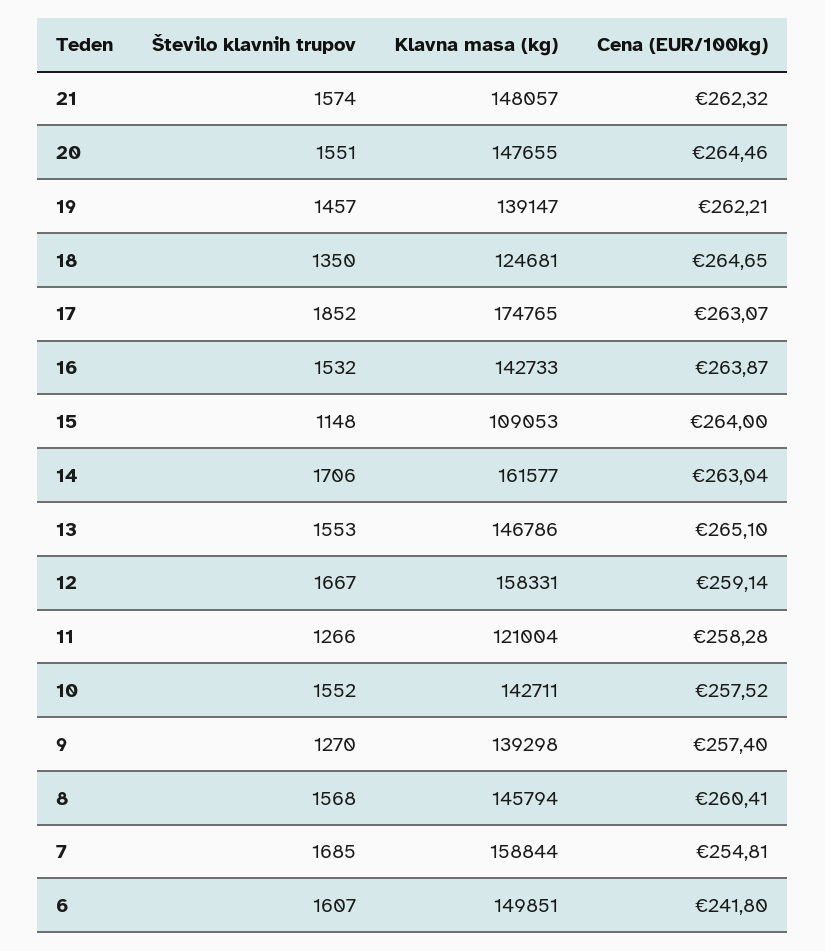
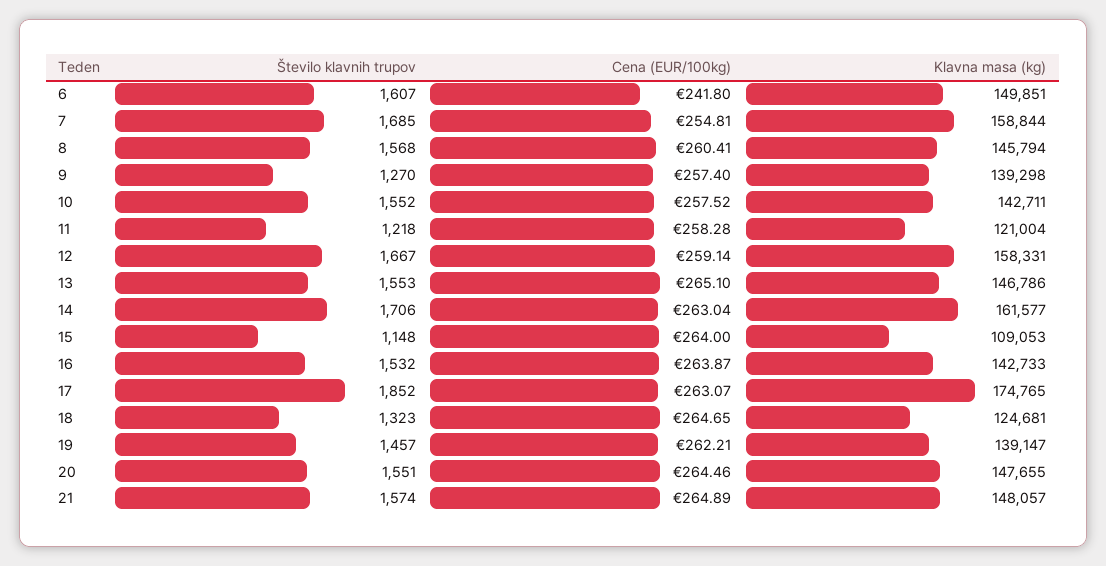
  {
    "Število klavnih trupov": {
      "21": 1574,
      "20": 1551,
      "19": 1457,
-     "18": 1350,
+     "18": 1323,
      "17": 1852,
      "16": 1532,
      "15": 1148,
      "14": 1706,
      "13": 1553,
      "12": 1667,
-     "11": 1266,
+     "11": 1218,
      "10": 1552,
      "9": 1270,
      "8": 1568,
      "7": 1685,
      "6": 1607
    },
    "Klavna masa (kg)": {
      "21": 148057,
      "20": 147655,
      "19": 139147,
      "18": 124681,
      "17": 174765,
      "16": 142733,
      "15": 109053,
      "14": 161577,
      "13": 146786,
      "12": 158331,
      "11": 121004,
      "10": 142711,
      "9": 139298,
      "8": 145794,
      "7": 158844,
      "6": 149851
    },
    "Cena (EUR/100kg)": {
-     "21": 262.32,
+     "21": 264.89,
      "20": 264.46,
      "19": 262.21,
      "18": 264.65,
      "17": 263.07,
      "16": 263.87,
      "15": 264,
      "14": 263.04,
      "13": 265.1,
      "12": 259.14,
      "11": 258.28,
      "10": 257.52,
      "9": 257.4,
      "8": 260.41,
      "7": 254.81,
      "6": 241.8
    }
  }

